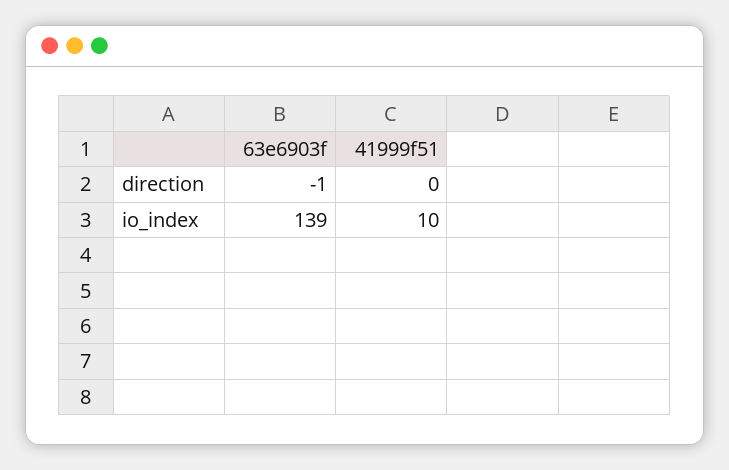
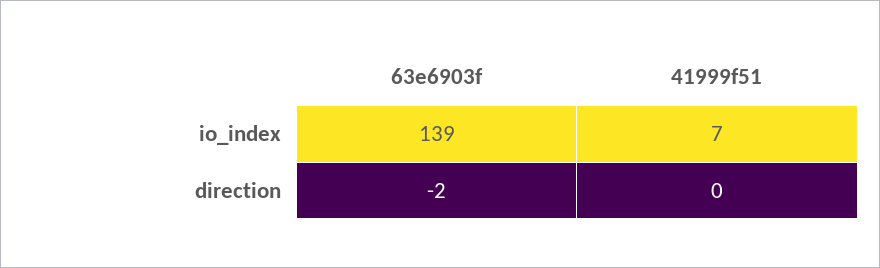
  {
    "63e6903f": {
-     "direction": -1,
+     "direction": -2,
      "io_index": 139
    },
    "41999f51": {
      "direction": 0,
-     "io_index": 10
+     "io_index": 7
    }
  }

